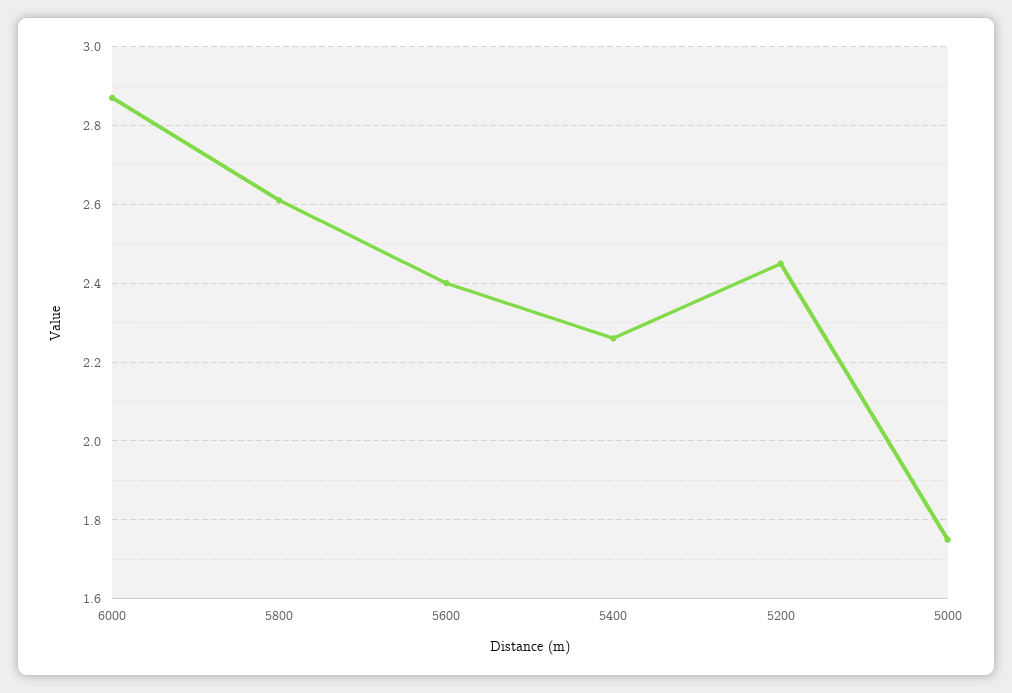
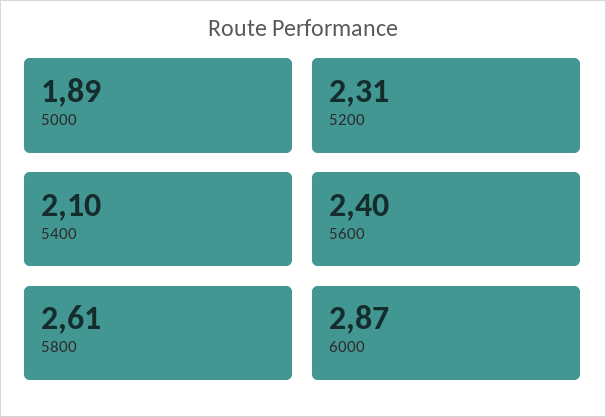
  {
    "6000": 2.87,
    "5800": 2.61,
    "5600": 2.4,
-   "5400": 2.25,
+   "5400": 2.1,
-   "5200": 2.45,
+   "5200": 2.31,
-   "5000": 1.75
+   "5000": 1.89
  }

